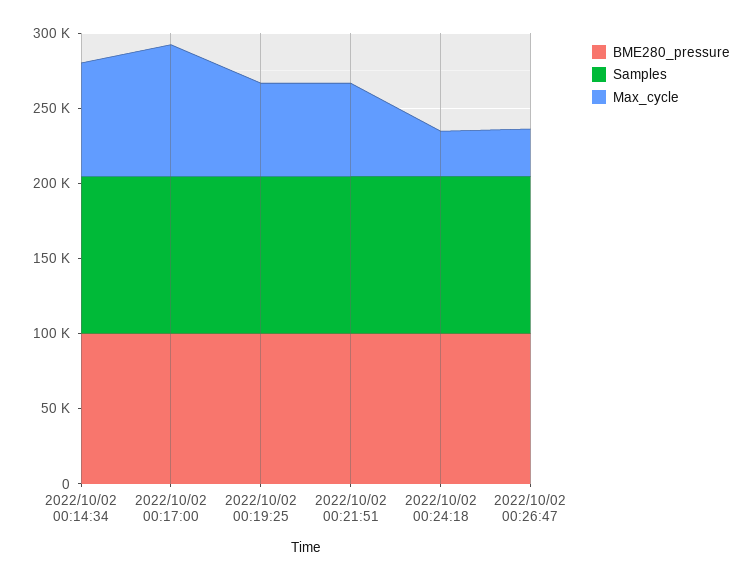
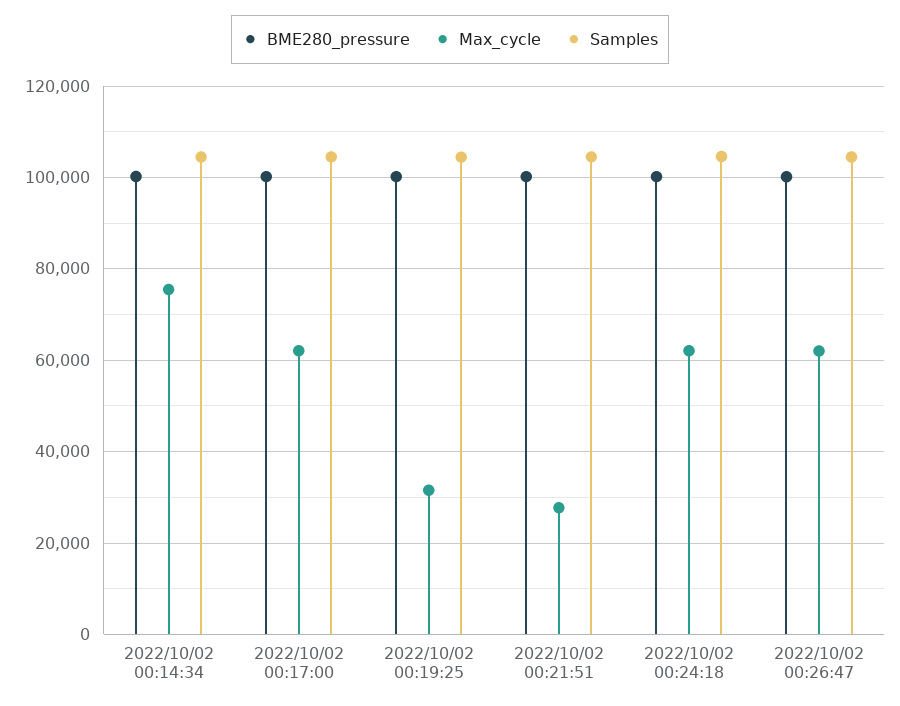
  {
    "BME280_pressure": {
      "2022/10/02 00:14:34": 100000,
      "2022/10/02 00:17:00": 100000,
      "2022/10/02 00:19:25": 100000,
      "2022/10/02 00:21:51": 100000,
      "2022/10/02 00:24:18": 100000,
      "2022/10/02 00:26:47": 100000
    },
    "Samples": {
      "2022/10/02 00:14:34": 104000,
      "2022/10/02 00:17:00": 104000,
      "2022/10/02 00:19:25": 104000,
      "2022/10/02 00:21:51": 104000,
      "2022/10/02 00:24:18": 104000,
      "2022/10/02 00:26:47": 104000
    },
    "Max_cycle": {
      "2022/10/02 00:14:34": 76000,
-     "2022/10/02 00:17:00": 90000,
+     "2022/10/02 00:17:00": 62000,
-     "2022/10/02 00:19:25": 60000,
+     "2022/10/02 00:19:25": 32000,
-     "2022/10/02 00:21:51": 60000,
+     "2022/10/02 00:21:51": 28000,
-     "2022/10/02 00:24:18": 30000,
+     "2022/10/02 00:24:18": 62000,
-     "2022/10/02 00:26:47": 30000
+     "2022/10/02 00:26:47": 62000
    }
  }

